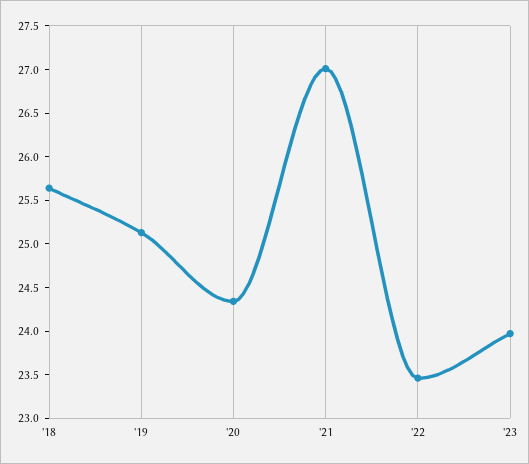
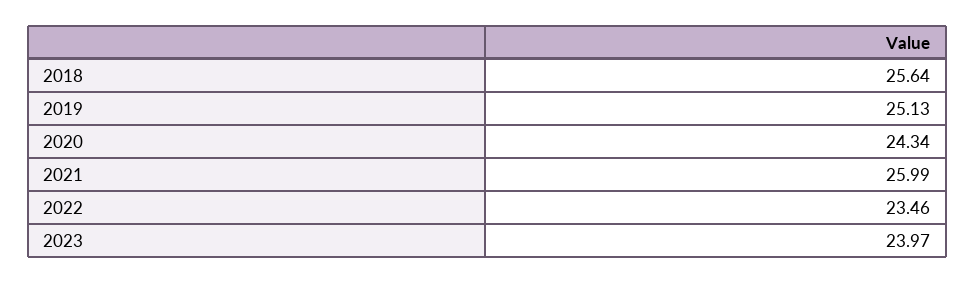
  {
    "'18": 25.64,
    "'19": 25.13,
    "'20": 24.34,
-   "'21": 27,
+   "'21": 25.99,
    "'22": 23.46,
    "'23": 23.97
  }

